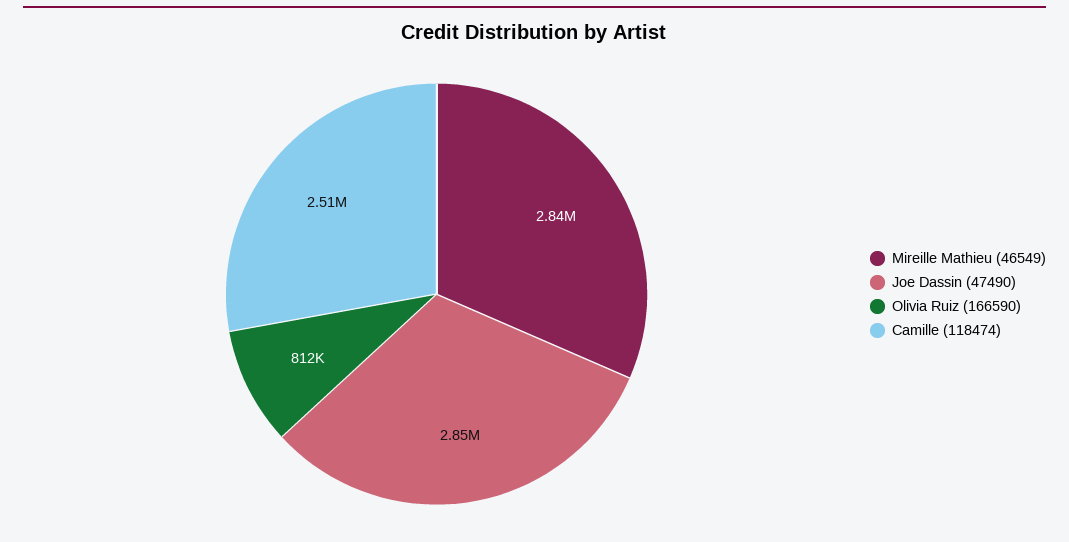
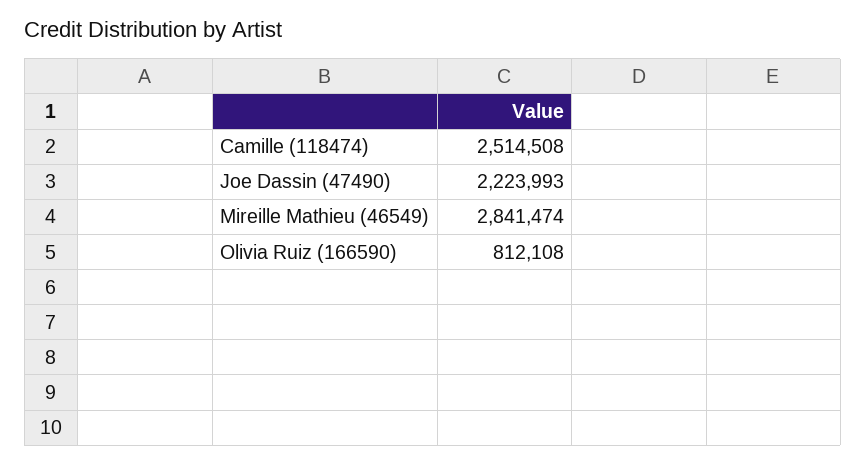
  {
    "Mireille Mathieu (46549)": 2841474,
-   "Joe Dassin (47490)": 2850000,
+   "Joe Dassin (47490)": 2223993,
    "Olivia Ruiz (166590)": 812108,
    "Camille (118474)": 2514508
  }

